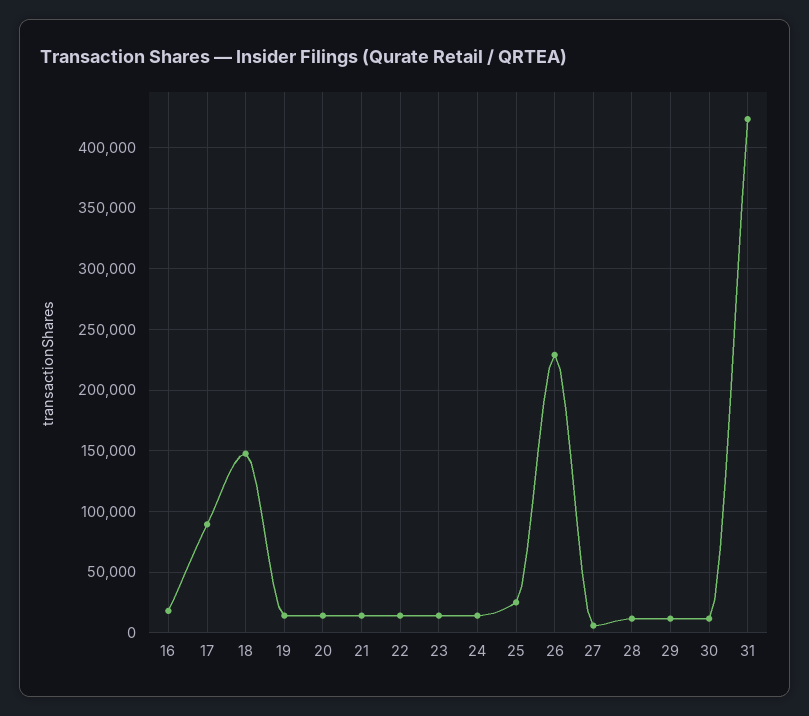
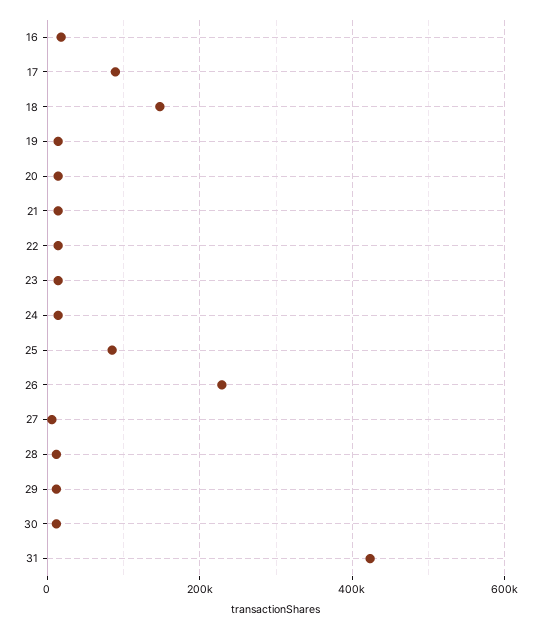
  {
    "16": 20000,
    "17": 90000,
    "18": 150000,
    "19": 15000,
    "20": 15000,
    "21": 15000,
    "22": 15000,
    "23": 15000,
    "24": 15000,
-   "25": 25000,
+   "25": 80000,
    "26": 230000,
    "27": 5000,
    "28": 10000,
    "29": 10000,
    "30": 10000,
    "31": 425000
  }

